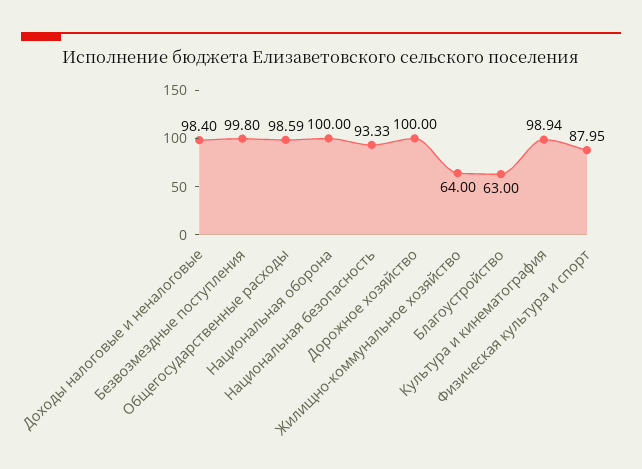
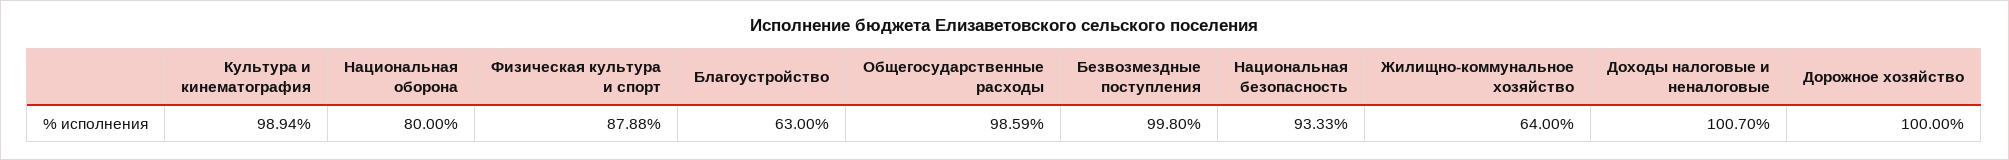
  {
-   "Доходы налоговые и неналоговые": 98.4,
+   "Доходы налоговые и неналоговые": 100.7,
    "Безвозмездные поступления": 99.8,
    "Общегосударственные расходы": 98.59,
-   "Национальная оборона": 100,
+   "Национальная оборона": 80,
    "Национальная безопасность": 93.33,
    "Дорожное хозяйство": 100,
    "Жилищно-коммунальное хозяйство": 64,
    "Благоустройство": 63,
    "Культура и кинематография": 98.94,
-   "Физическая культура и спорт": 87.95
+   "Физическая культура и спорт": 87.88
  }

